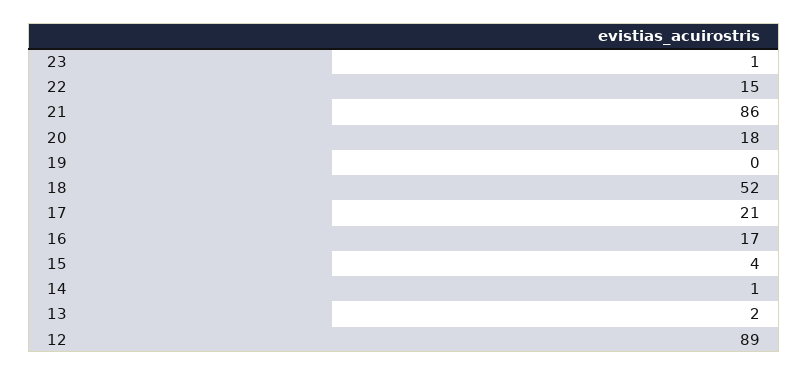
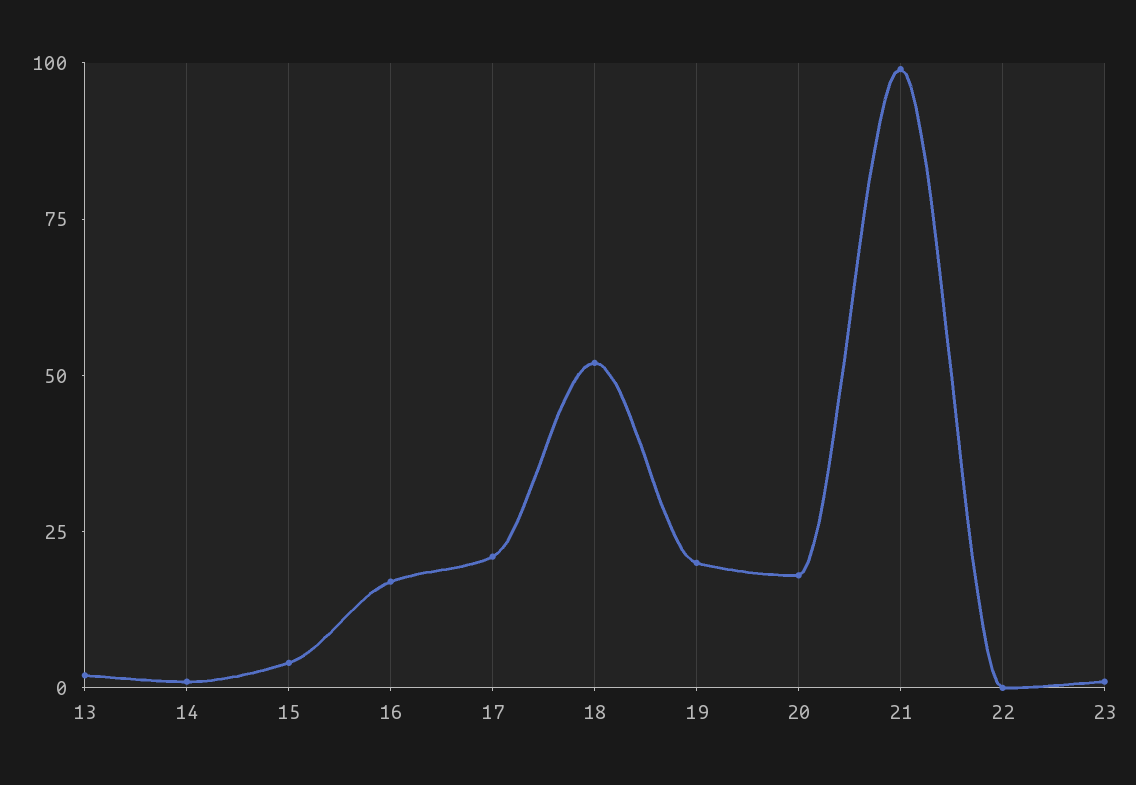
  {
    "23": 1,
-   "22": 15,
+   "22": 0,
-   "21": 86,
+   "21": 100,
    "20": 18,
-   "19": 0,
+   "19": 20,
    "18": 52,
    "17": 21,
    "16": 17,
    "15": 4,
    "14": 1,
-   "13": 2,
+   "13": 2
-   "12": 89
  }

